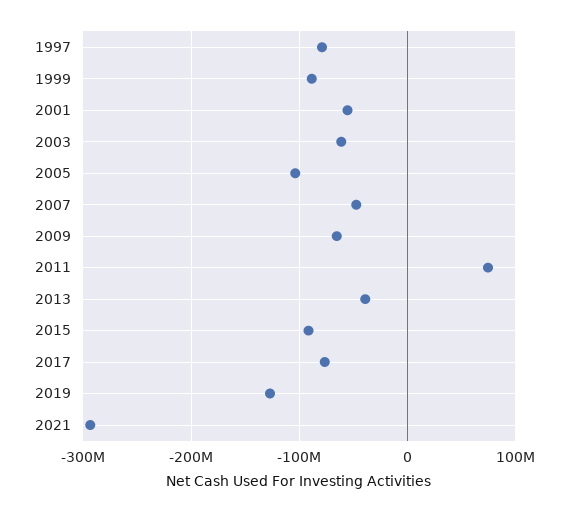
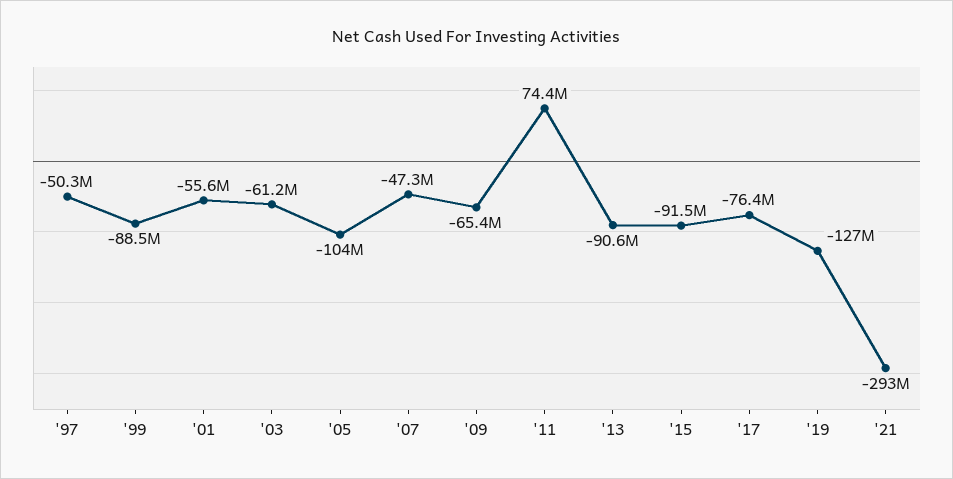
  {
-   "1997": -80000000,
+   "1997": -50300000,
    "1999": -88500000,
    "2001": -55600000,
    "2003": -61200000,
    "2005": -104000000,
    "2007": -47300000,
    "2009": -65400000,
    "2011": 74400000,
-   "2013": -40000000,
+   "2013": -90600000,
    "2015": -91500000,
    "2017": -76400000,
    "2019": -127000000,
    "2021": -293000000
  }

